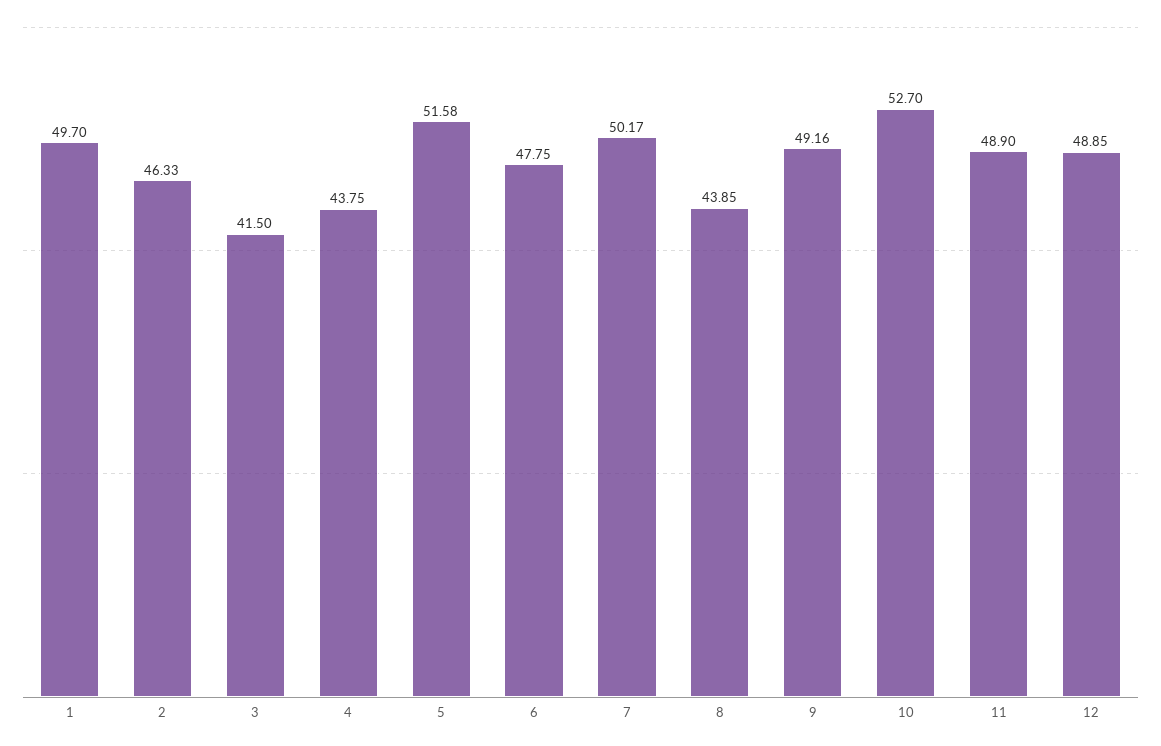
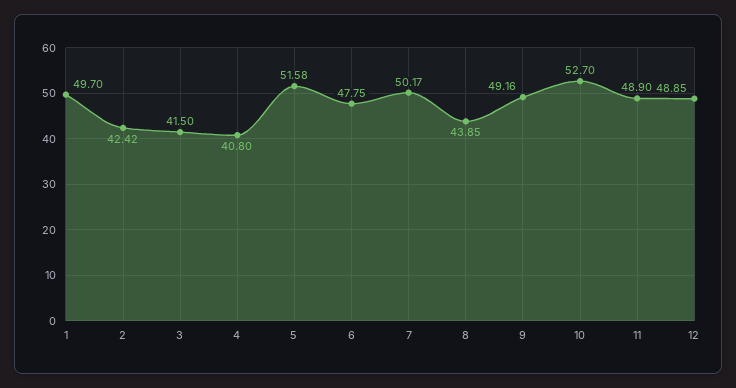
  {
    "1": 49.7,
-   "2": 46.33,
+   "2": 42.42,
    "3": 41.5,
-   "4": 43.75,
+   "4": 40.8,
    "5": 51.58,
    "6": 47.75,
    "7": 50.17,
    "8": 43.85,
    "9": 49.16,
    "10": 52.7,
    "11": 48.9,
    "12": 48.85
  }

